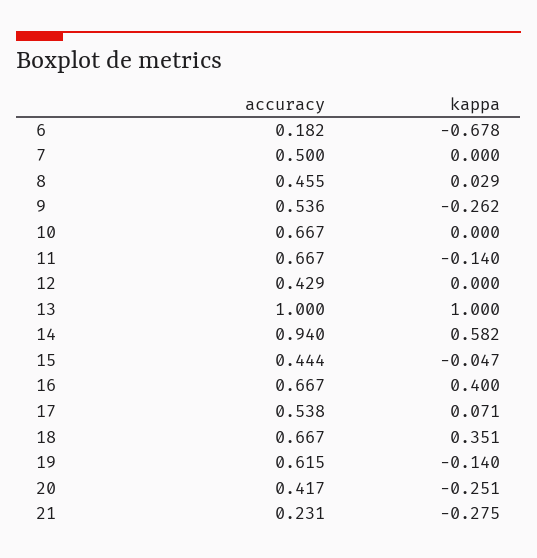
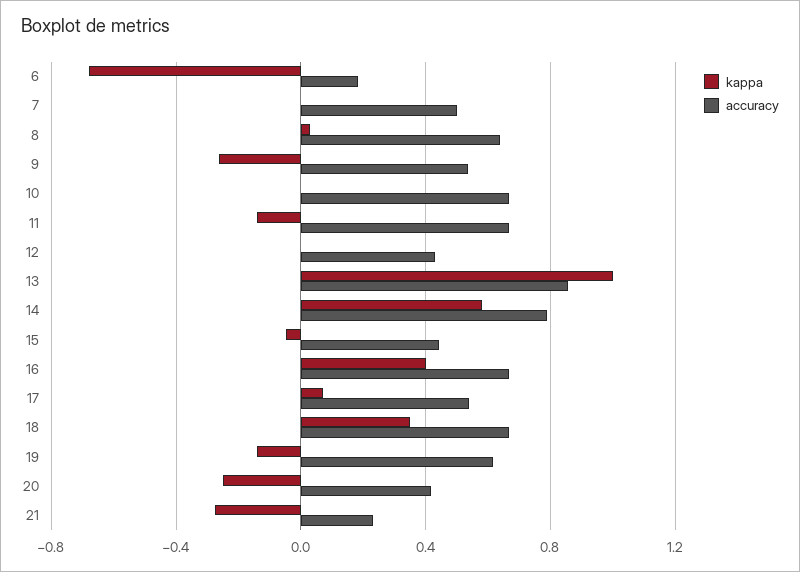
  {
    "accuracy": {
      "6": 0.182,
      "7": 0.5,
-     "8": 0.455,
+     "8": 0.65,
      "9": 0.536,
      "10": 0.667,
      "11": 0.667,
      "12": 0.429,
-     "13": 1,
+     "13": 0.85,
-     "14": 0.94,
+     "14": 0.8,
      "15": 0.444,
      "16": 0.667,
      "17": 0.538,
      "18": 0.667,
      "19": 0.615,
      "20": 0.417,
      "21": 0.231
    },
    "kappa": {
      "6": -0.678,
      "7": 0,
      "8": 0.029,
      "9": -0.262,
      "10": 0,
      "11": -0.14,
      "12": 0,
      "13": 1,
      "14": 0.582,
      "15": -0.047,
      "16": 0.4,
      "17": 0.071,
      "18": 0.351,
      "19": -0.14,
      "20": -0.251,
      "21": -0.275
    }
  }

